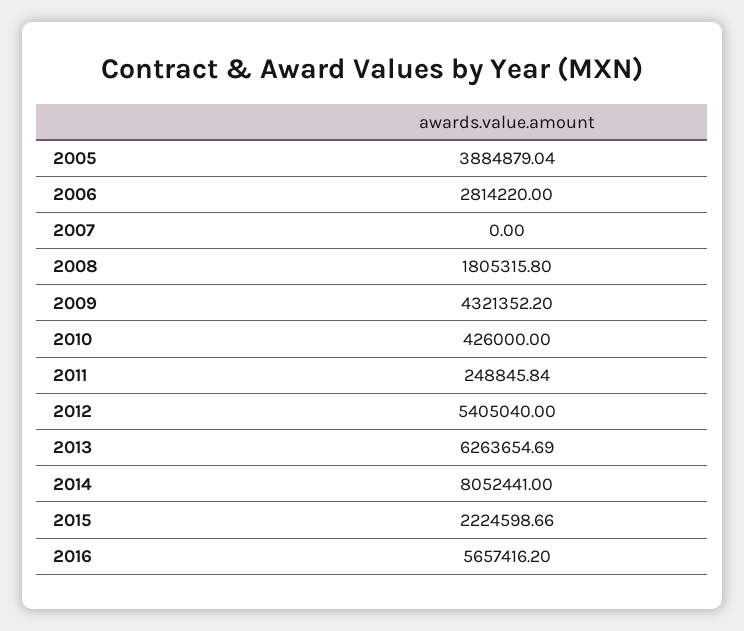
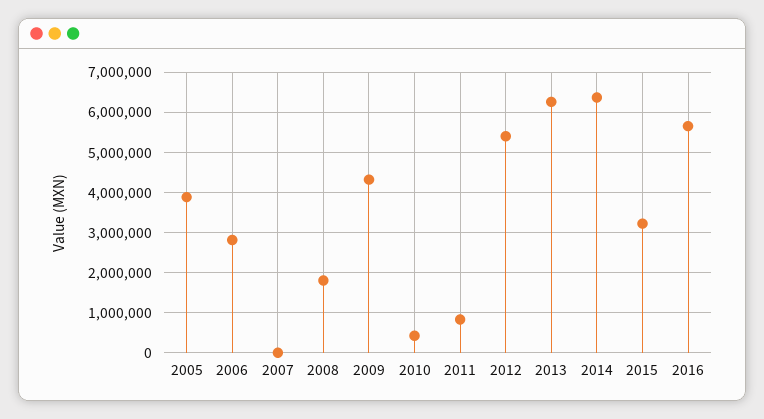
  {
    "2005": 3884879.04,
    "2006": 2814220,
    "2007": 0,
    "2008": 1805315.8,
    "2009": 4321352.2,
    "2010": 426000,
-   "2011": 248845.84,
+   "2011": 800000,
    "2012": 5405040,
    "2013": 6263654.69,
-   "2014": 8052441,
+   "2014": 6400000,
-   "2015": 2224598.66,
+   "2015": 3200000,
    "2016": 5657416.2
  }

